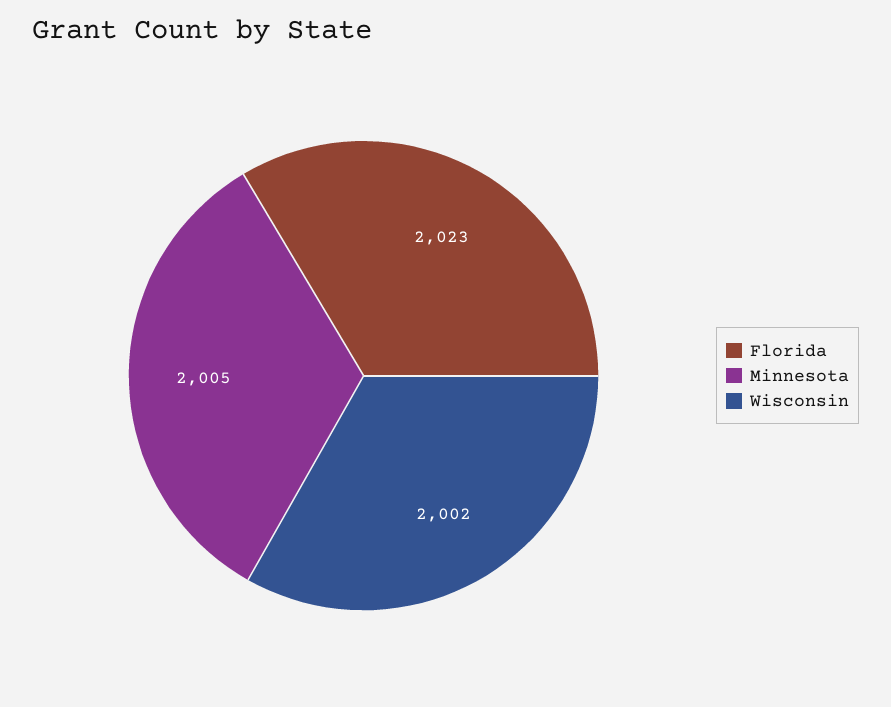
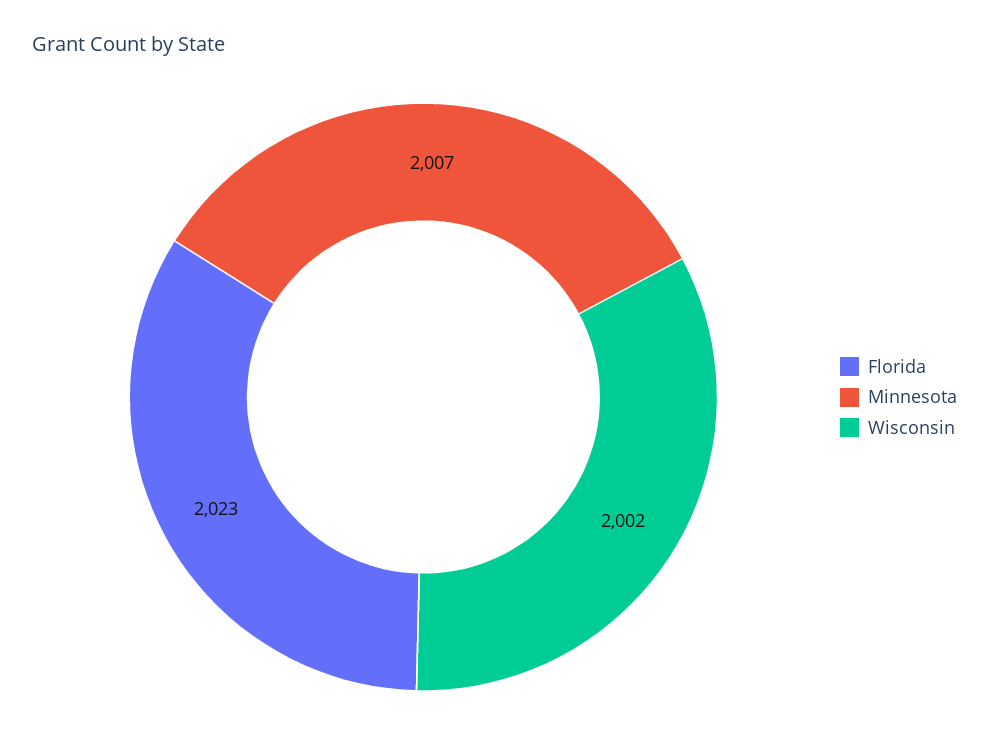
  {
    "Florida": 2023,
-   "Minnesota": 2005,
+   "Minnesota": 2007,
    "Wisconsin": 2002
  }

